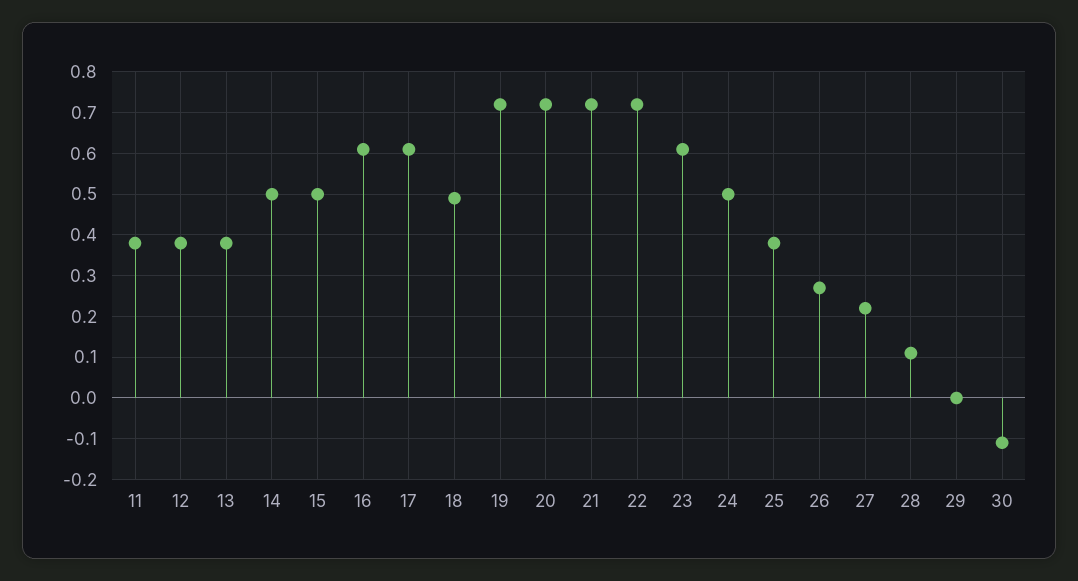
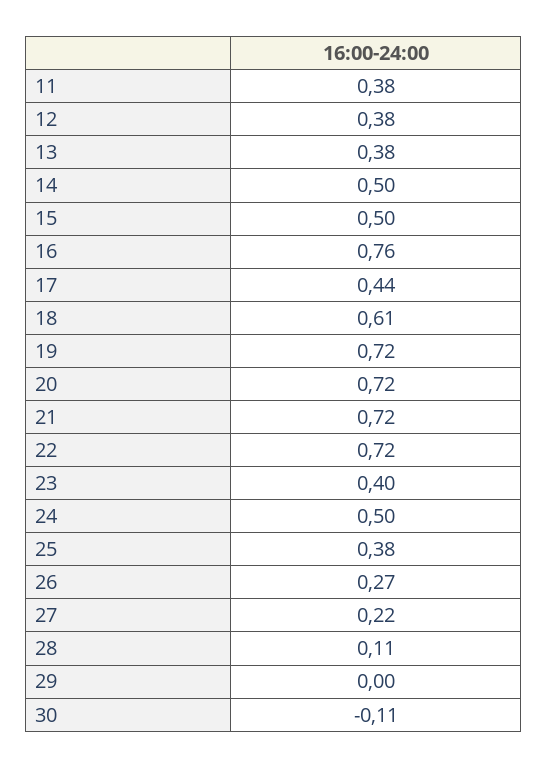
  {
    "11": 0.38,
    "12": 0.38,
    "13": 0.38,
    "14": 0.5,
    "15": 0.5,
-   "16": 0.6,
+   "16": 0.76,
-   "17": 0.6,
+   "17": 0.44,
-   "18": 0.5,
+   "18": 0.61,
    "19": 0.72,
    "20": 0.72,
    "21": 0.72,
    "22": 0.72,
-   "23": 0.6,
+   "23": 0.4,
    "24": 0.5,
    "25": 0.38,
    "26": 0.27,
    "27": 0.22,
    "28": 0.11,
    "29": 0,
    "30": -0.11
  }

